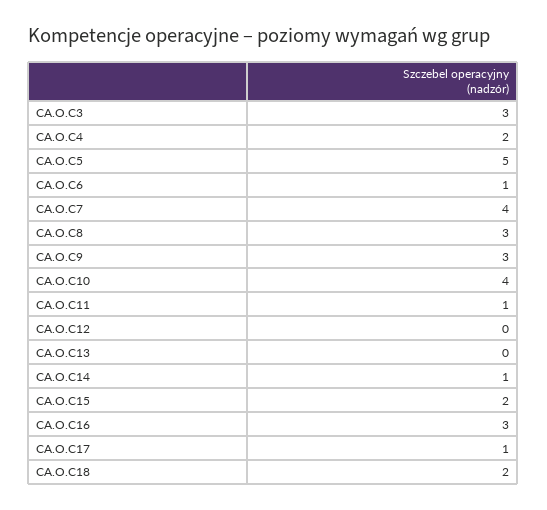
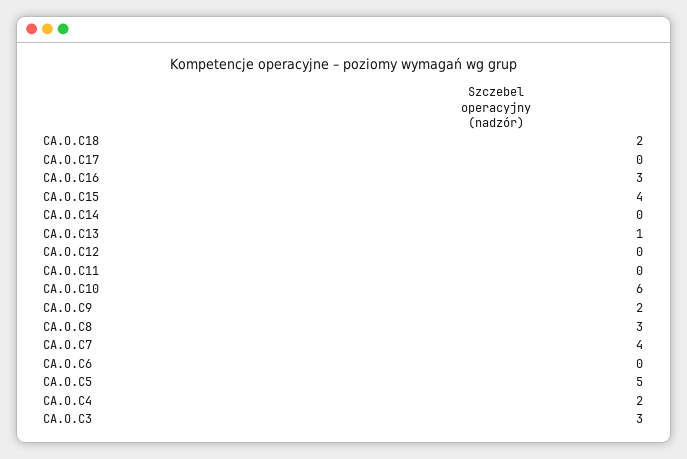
  {
    "CA.O.C3": 3,
    "CA.O.C4": 2,
    "CA.O.C5": 5,
-   "CA.O.C6": 1,
+   "CA.O.C6": 0,
    "CA.O.C7": 4,
    "CA.O.C8": 3,
-   "CA.O.C9": 3,
+   "CA.O.C9": 2,
-   "CA.O.C10": 4,
+   "CA.O.C10": 6,
-   "CA.O.C11": 1,
+   "CA.O.C11": 0,
    "CA.O.C12": 0,
-   "CA.O.C13": 0,
+   "CA.O.C13": 1,
-   "CA.O.C14": 1,
+   "CA.O.C14": 0,
-   "CA.O.C15": 2,
+   "CA.O.C15": 4,
    "CA.O.C16": 3,
-   "CA.O.C17": 1,
+   "CA.O.C17": 0,
    "CA.O.C18": 2
  }

